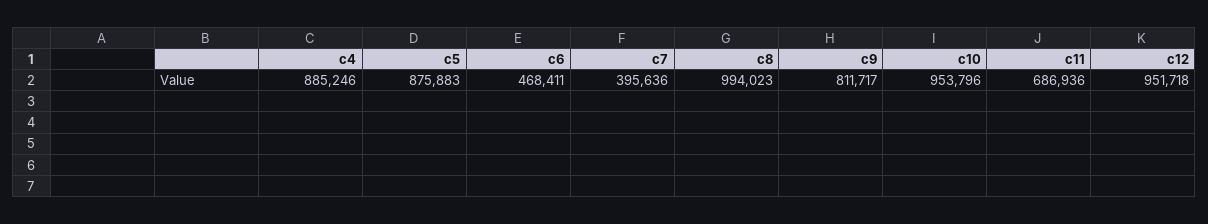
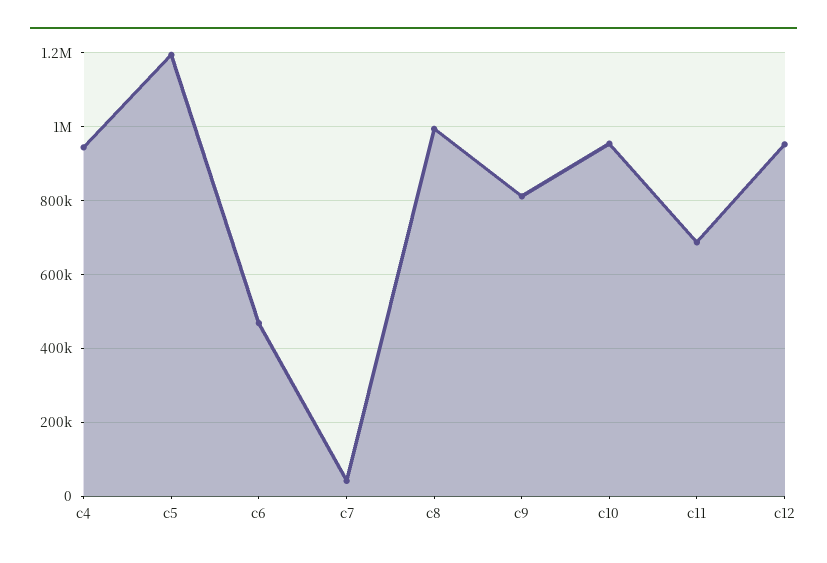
  {
-   "c4": 885246,
+   "c4": 940000,
-   "c5": 875883,
+   "c5": 1200000,
    "c6": 468411,
-   "c7": 395636,
+   "c7": 40000,
    "c8": 994023,
    "c9": 811717,
    "c10": 953796,
    "c11": 686936,
    "c12": 951718
  }

